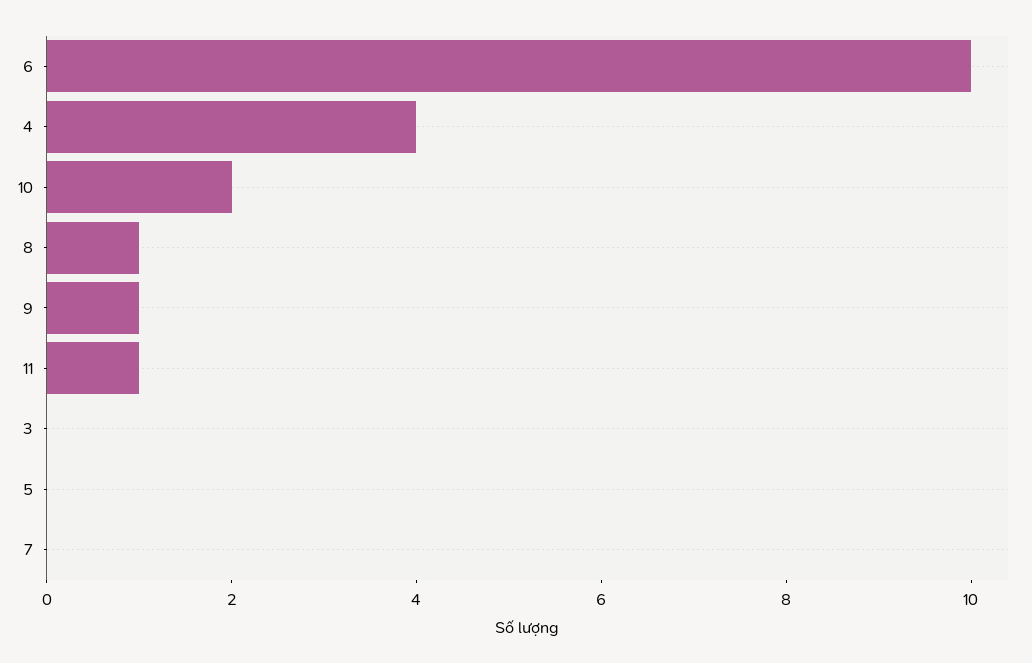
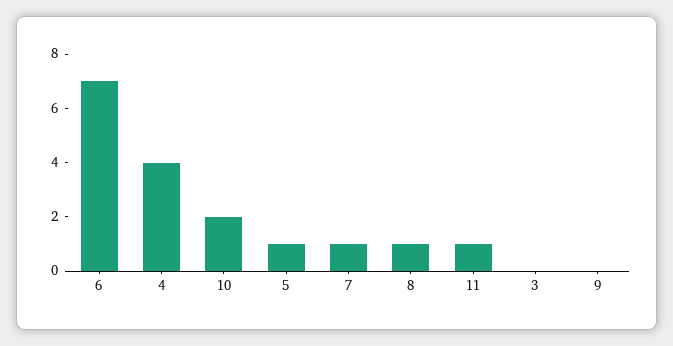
  {
-   "6": 10,
+   "6": 7,
    "4": 4,
    "10": 2,
    "8": 1,
-   "9": 1,
+   "9": 0,
    "11": 1,
    "3": 0,
-   "5": 0,
+   "5": 1,
-   "7": 0
+   "7": 1
  }

